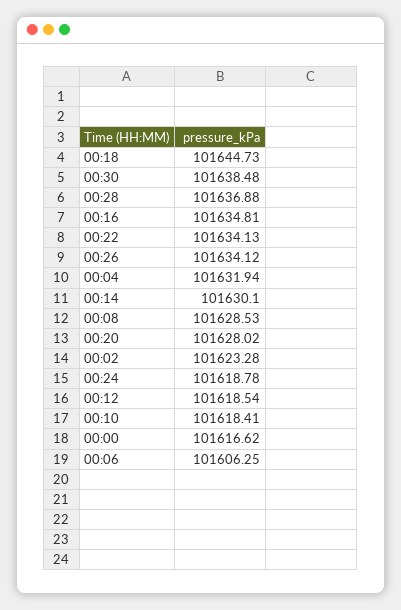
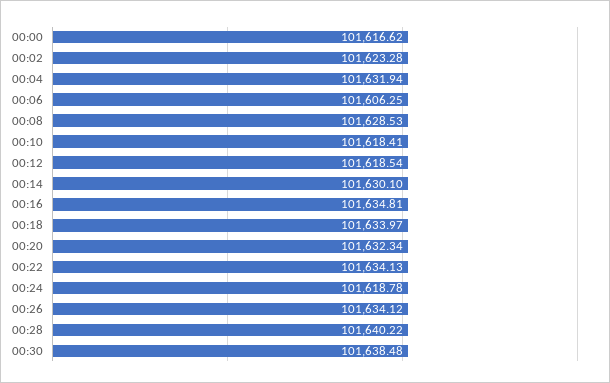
  {
-   "00:18": 101644.73,
+   "00:18": 101633.97,
    "00:30": 101638.48,
-   "00:28": 101636.88,
+   "00:28": 101640.22,
    "00:16": 101634.81,
    "00:22": 101634.13,
    "00:26": 101634.12,
    "00:04": 101631.94,
    "00:14": 101630.1,
    "00:08": 101628.53,
-   "00:20": 101628.02,
+   "00:20": 101632.34,
    "00:02": 101623.28,
    "00:24": 101618.78,
    "00:12": 101618.54,
    "00:10": 101618.41,
    "00:00": 101616.62,
    "00:06": 101606.25
  }

